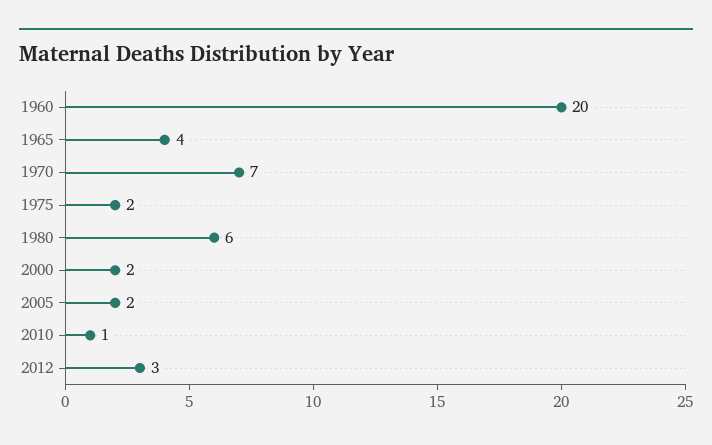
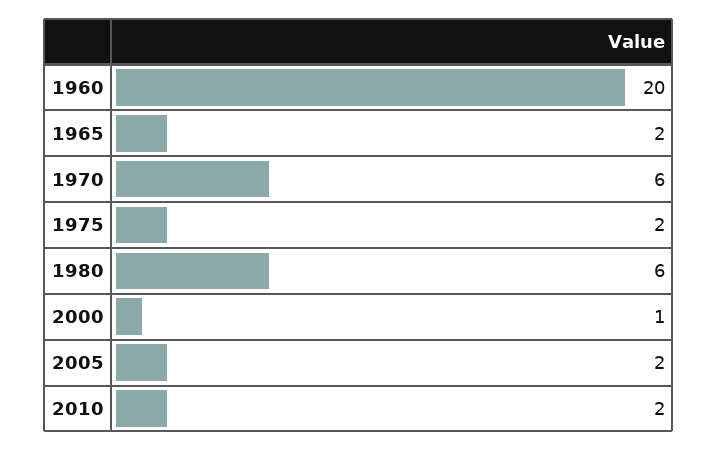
  {
    "1960": 20,
-   "1965": 4,
+   "1965": 2,
-   "1970": 7,
+   "1970": 6,
    "1975": 2,
    "1980": 6,
-   "2000": 2,
+   "2000": 1,
    "2005": 2,
-   "2010": 1,
+   "2010": 2
-   "2012": 3
  }

